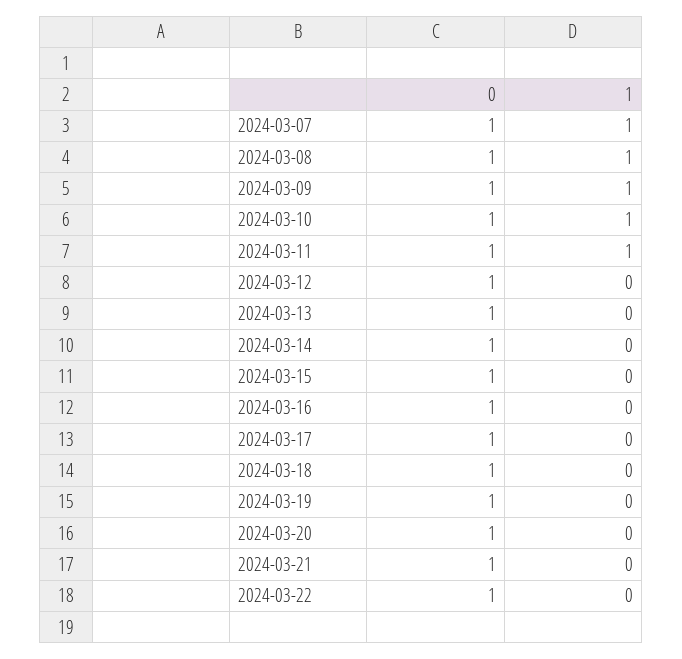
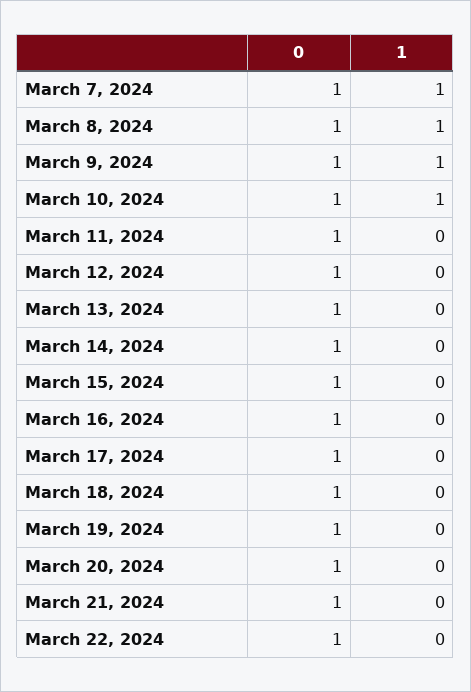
  {
    "0": {
      "2024-03-07": 1,
      "2024-03-08": 1,
      "2024-03-09": 1,
      "2024-03-10": 1,
      "2024-03-11": 1,
      "2024-03-12": 1,
      "2024-03-13": 1,
      "2024-03-14": 1,
      "2024-03-15": 1,
      "2024-03-16": 1,
      "2024-03-17": 1,
      "2024-03-18": 1,
      "2024-03-19": 1,
      "2024-03-20": 1,
      "2024-03-21": 1,
      "2024-03-22": 1
    },
    "1": {
      "2024-03-07": 1,
      "2024-03-08": 1,
      "2024-03-09": 1,
      "2024-03-10": 1,
-     "2024-03-11": 1,
+     "2024-03-11": 0,
      "2024-03-12": 0,
      "2024-03-13": 0,
      "2024-03-14": 0,
      "2024-03-15": 0,
      "2024-03-16": 0,
      "2024-03-17": 0,
      "2024-03-18": 0,
      "2024-03-19": 0,
      "2024-03-20": 0,
      "2024-03-21": 0,
      "2024-03-22": 0
    }
  }

